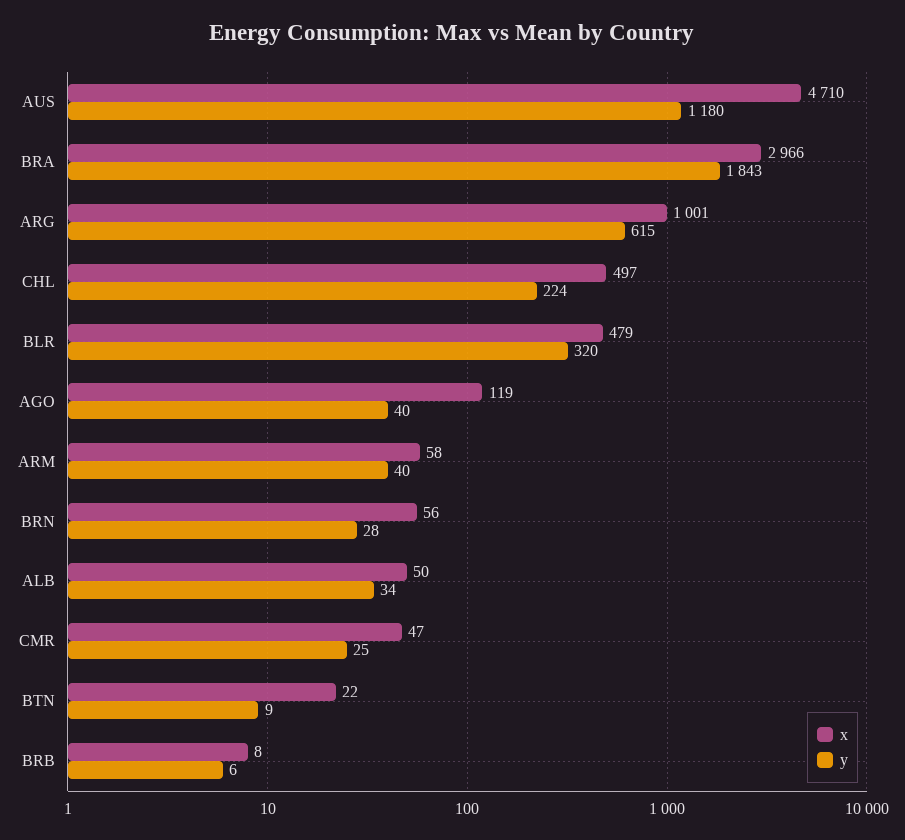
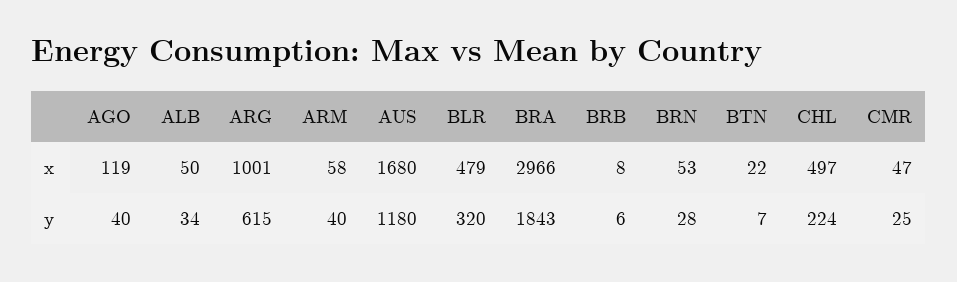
  {
    "x": {
-     "AUS": 4710,
+     "AUS": 1680,
      "BRA": 2966,
      "ARG": 1001,
      "CHL": 497,
      "BLR": 479,
      "AGO": 119,
      "ARM": 58,
-     "BRN": 56,
+     "BRN": 53,
      "ALB": 50,
      "CMR": 47,
      "BTN": 22,
      "BRB": 8
    },
    "y": {
      "AUS": 1180,
      "BRA": 1843,
      "ARG": 615,
      "CHL": 224,
      "BLR": 320,
      "AGO": 40,
      "ARM": 40,
      "BRN": 28,
      "ALB": 34,
      "CMR": 25,
-     "BTN": 9,
+     "BTN": 7,
      "BRB": 6
    }
  }

